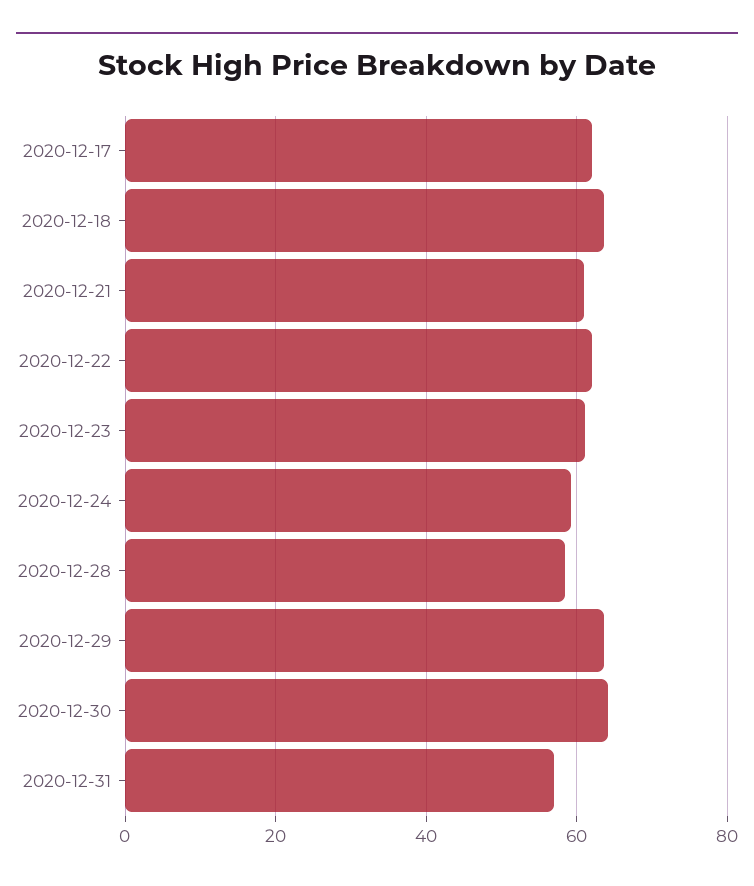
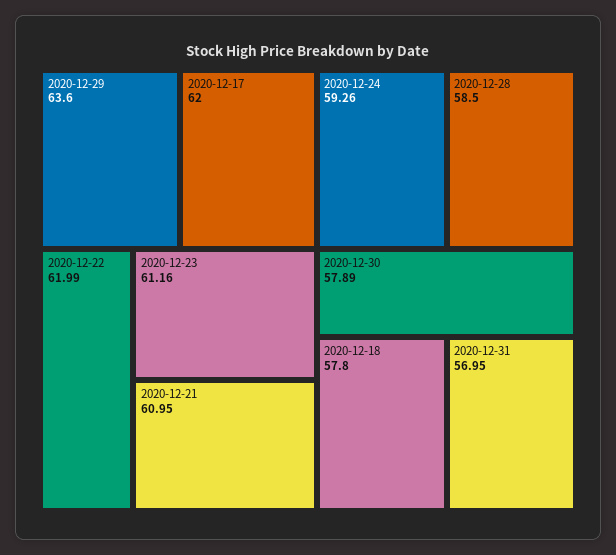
  {
    "2020-12-17": 62,
-   "2020-12-18": 64,
+   "2020-12-18": 57.8,
    "2020-12-21": 60.95,
    "2020-12-22": 61.99,
    "2020-12-23": 61.16,
    "2020-12-24": 59.26,
    "2020-12-28": 58.5,
    "2020-12-29": 63.6,
-   "2020-12-30": 64,
+   "2020-12-30": 57.89,
    "2020-12-31": 56.95
  }

